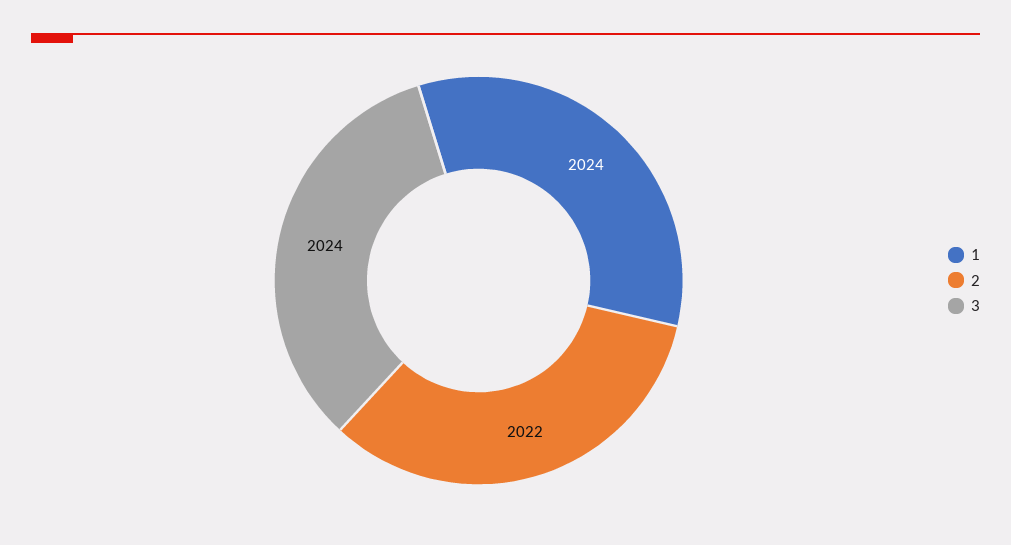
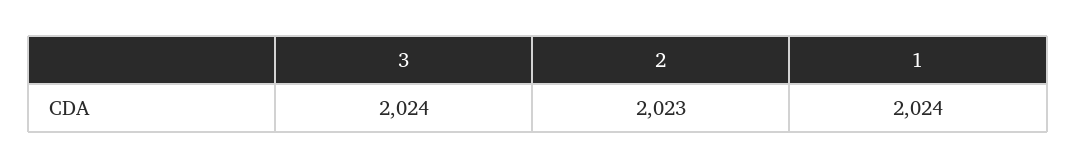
  {
    "1": 2024,
-   "2": 2022,
+   "2": 2023,
    "3": 2024
  }

